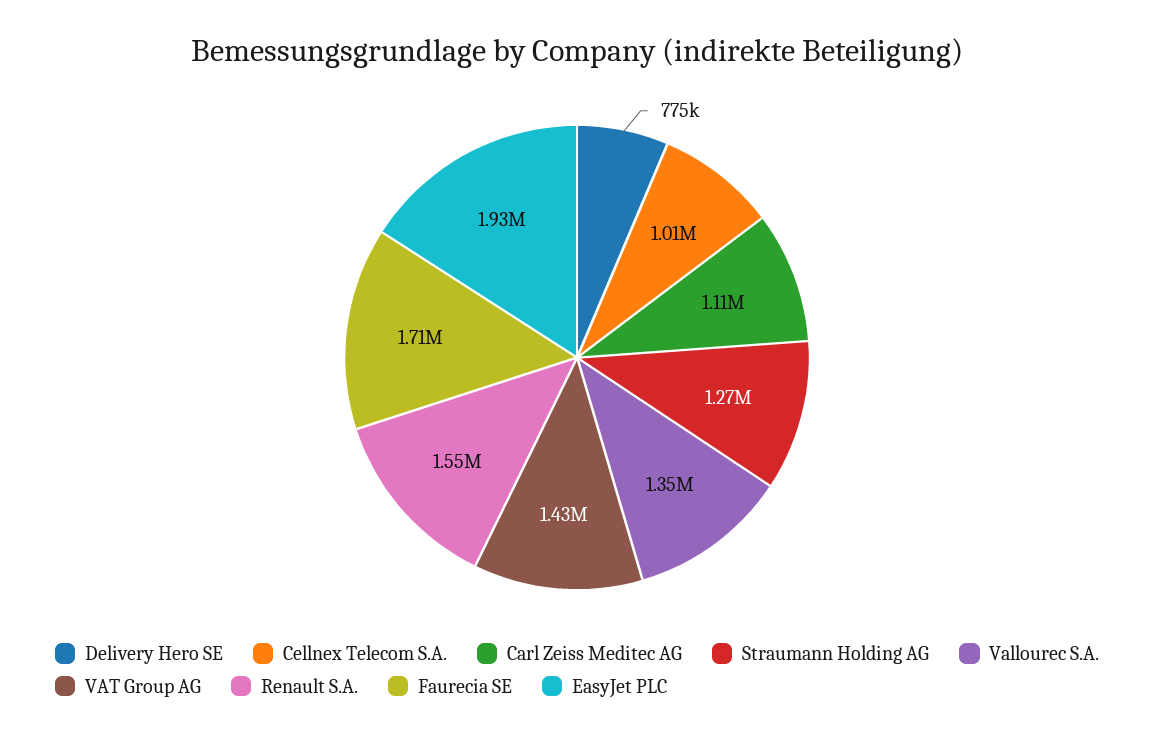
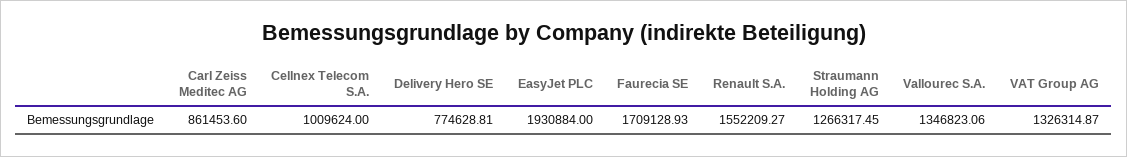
  {
    "Delivery Hero SE": 774628.81,
    "Cellnex Telecom S.A.": 1009624,
-   "Carl Zeiss Meditec AG": 1110000,
+   "Carl Zeiss Meditec AG": 861453.6,
    "Straumann Holding AG": 1266317.45,
    "Vallourec S.A.": 1346823.06,
-   "VAT Group AG": 1430000,
+   "VAT Group AG": 1326314.87,
    "Renault S.A.": 1552209.27,
    "Faurecia SE": 1709128.93,
    "EasyJet PLC": 1930884
  }

